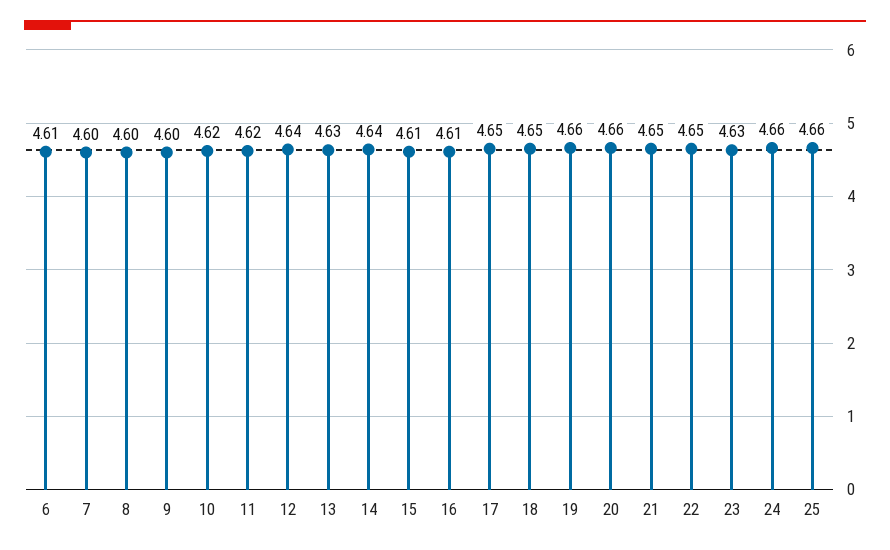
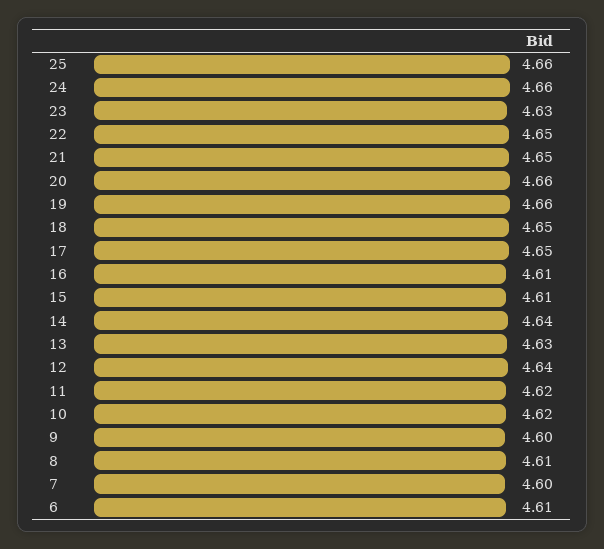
  {
    "6": 4.61,
    "7": 4.6,
-   "8": 4.6,
+   "8": 4.61,
    "9": 4.6,
    "10": 4.62,
    "11": 4.62,
    "12": 4.64,
    "13": 4.63,
    "14": 4.64,
    "15": 4.61,
    "16": 4.61,
    "17": 4.65,
    "18": 4.65,
    "19": 4.66,
    "20": 4.66,
    "21": 4.65,
    "22": 4.65,
    "23": 4.63,
    "24": 4.66,
    "25": 4.66
  }

